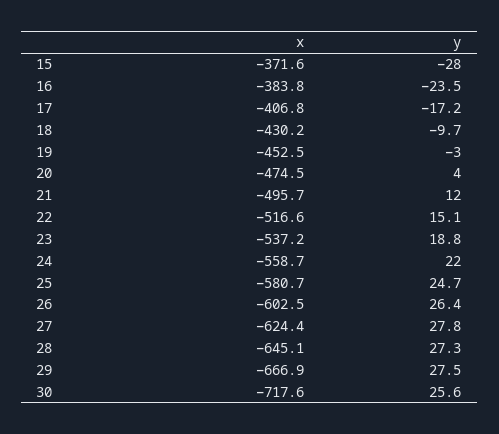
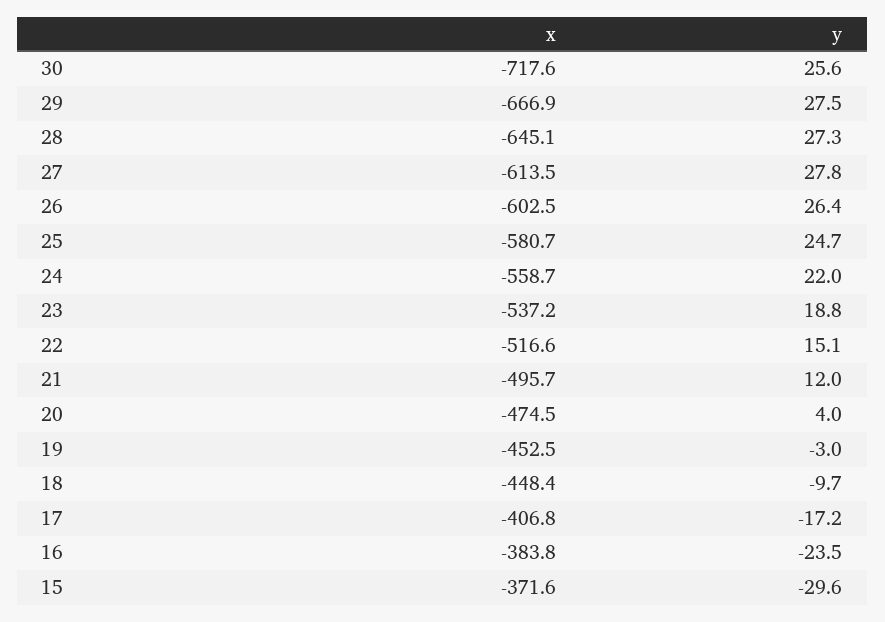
  {
    "x": {
      "15": -371.6,
      "16": -383.8,
      "17": -406.8,
-     "18": -430.2,
+     "18": -448.4,
      "19": -452.5,
      "20": -474.5,
      "21": -495.7,
      "22": -516.6,
      "23": -537.2,
      "24": -558.7,
      "25": -580.7,
      "26": -602.5,
-     "27": -624.4,
+     "27": -613.5,
      "28": -645.1,
      "29": -666.9,
      "30": -717.6
    },
    "y": {
-     "15": -28,
+     "15": -29.6,
      "16": -23.5,
      "17": -17.2,
      "18": -9.7,
      "19": -3,
      "20": 4,
      "21": 12,
      "22": 15.1,
      "23": 18.8,
      "24": 22,
      "25": 24.7,
      "26": 26.4,
      "27": 27.8,
      "28": 27.3,
      "29": 27.5,
      "30": 25.6
    }
  }

